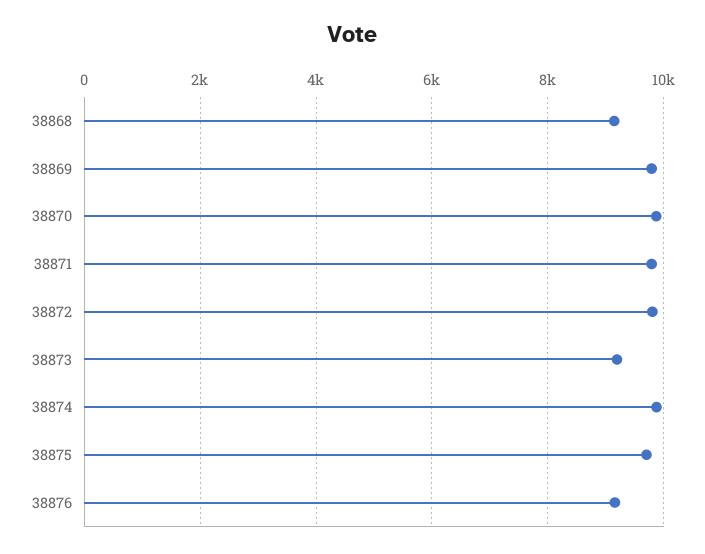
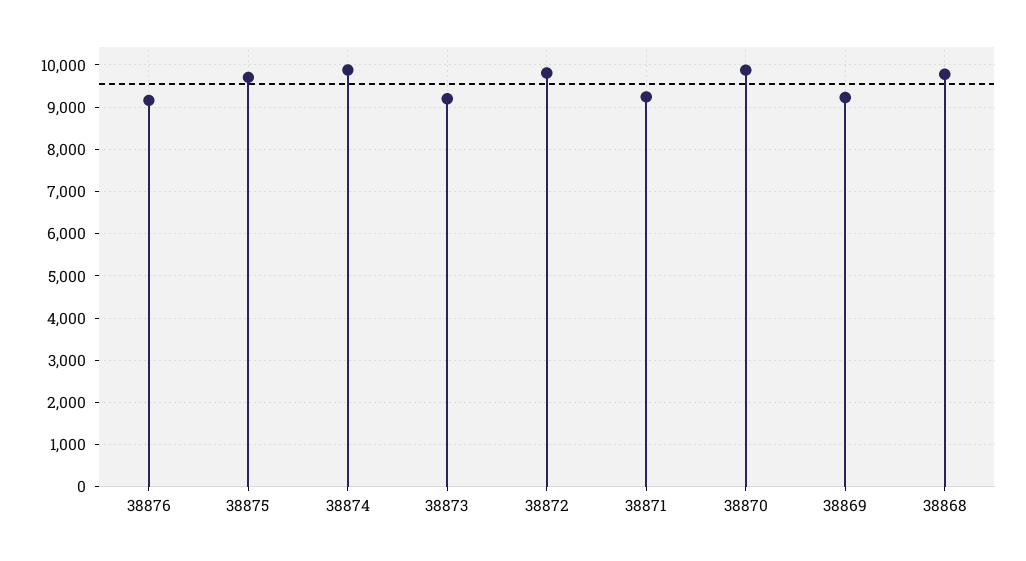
  {
-   "38868": 9200,
+   "38868": 9800,
-   "38869": 9800,
+   "38869": 9200,
    "38870": 9800,
-   "38871": 9800,
+   "38871": 9200,
    "38872": 9800,
    "38873": 9200,
    "38874": 9800,
    "38875": 9800,
    "38876": 9200
  }

